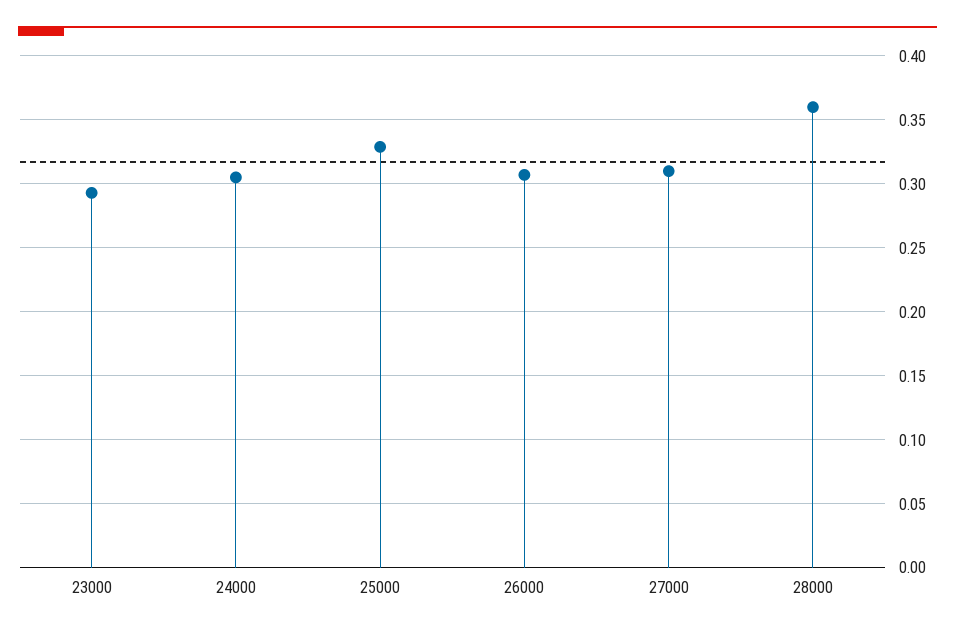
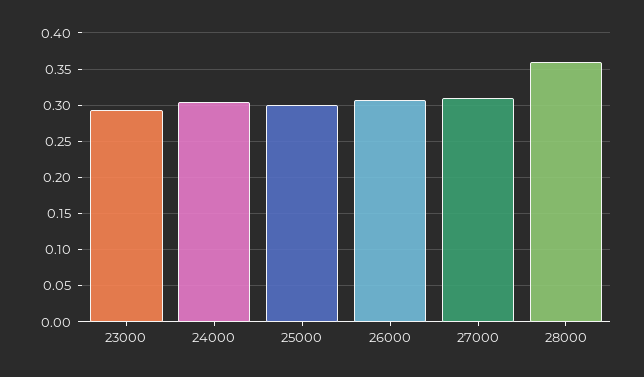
  {
    "23000": 0.295,
    "24000": 0.305,
-   "25000": 0.33,
+   "25000": 0.3,
    "26000": 0.305,
    "27000": 0.31,
    "28000": 0.36
  }

